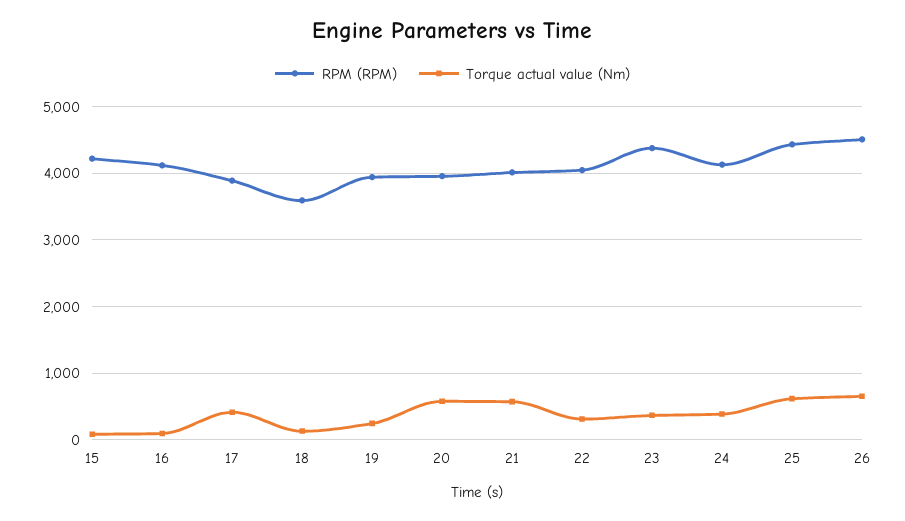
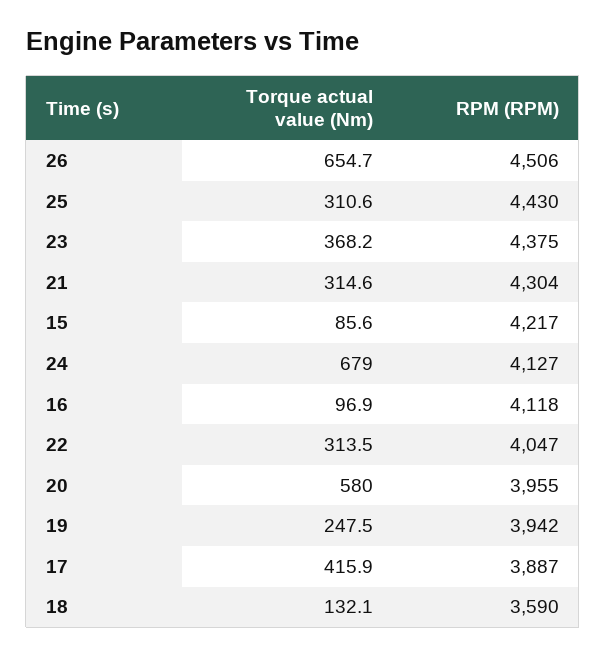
  {
    "RPM (RPM)": {
      "15": 4217,
      "16": 4118,
      "17": 3887,
      "18": 3590,
      "19": 3942,
      "20": 3955,
-     "21": 4000,
+     "21": 4304,
      "22": 4047,
      "23": 4375,
      "24": 4127,
      "25": 4430,
      "26": 4506
    },
    "Torque actual value (Nm)": {
      "15": 85.6,
      "16": 96.9,
      "17": 415.9,
      "18": 132.1,
      "19": 247.5,
      "20": 580,
-     "21": 600,
+     "21": 314.6,
      "22": 313.5,
      "23": 368.2,
-     "24": 400,
+     "24": 679,
-     "25": 600,
+     "25": 310.6,
      "26": 654.7
    }
  }

